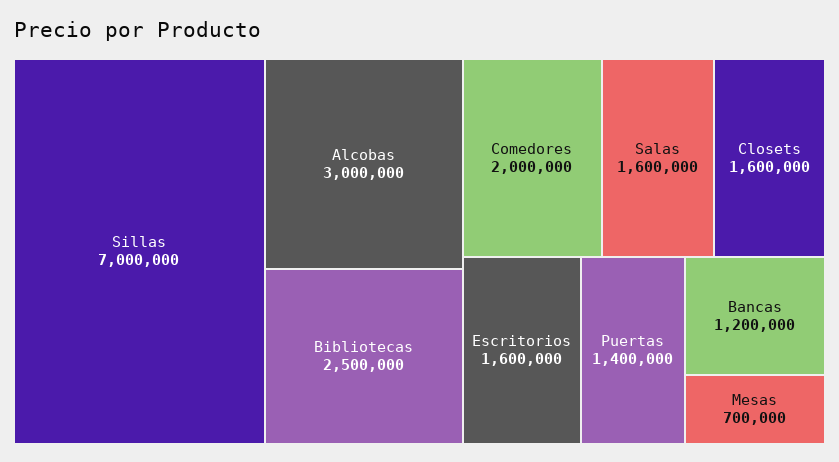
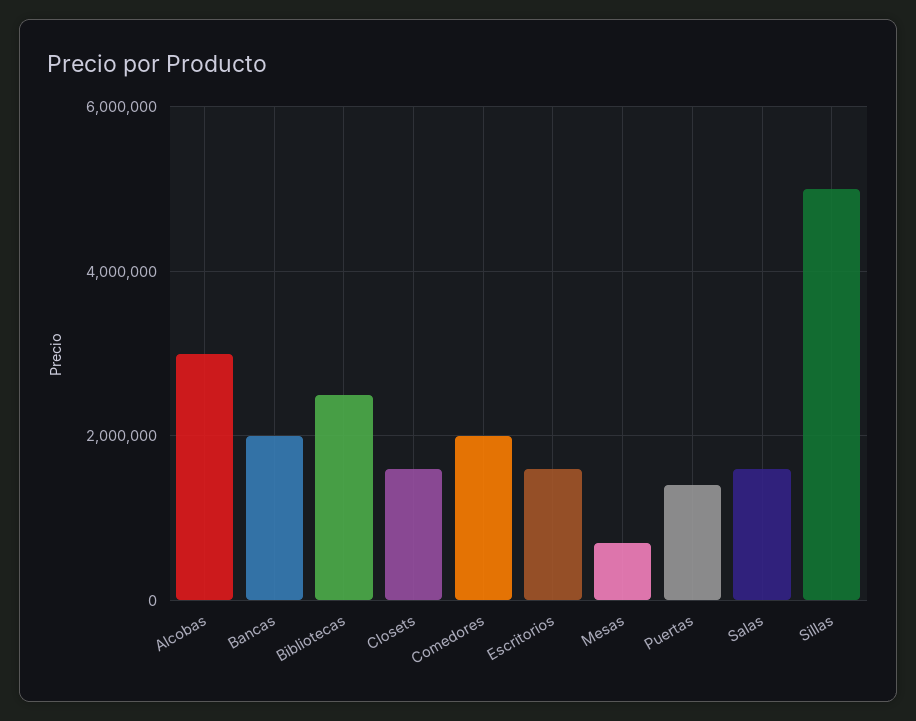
  {
-   "Sillas": 7000000,
+   "Sillas": 5000000,
    "Alcobas": 3000000,
    "Bibliotecas": 2500000,
    "Comedores": 2000000,
    "Salas": 1600000,
    "Closets": 1600000,
    "Escritorios": 1600000,
    "Puertas": 1400000,
-   "Bancas": 1200000,
+   "Bancas": 2000000,
    "Mesas": 700000
  }

